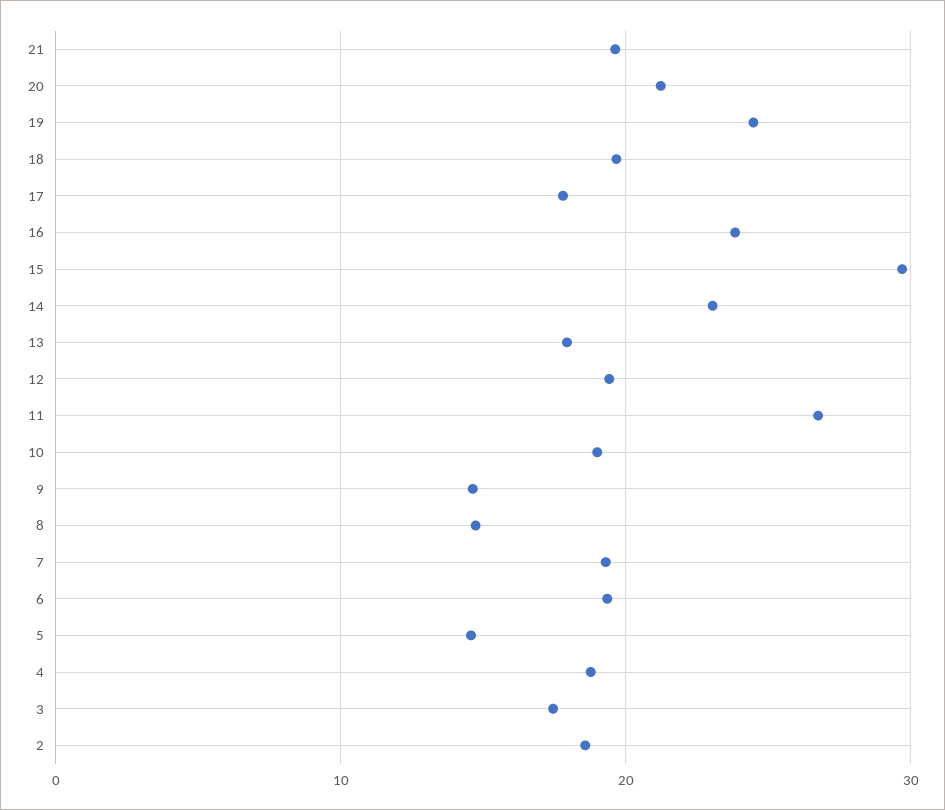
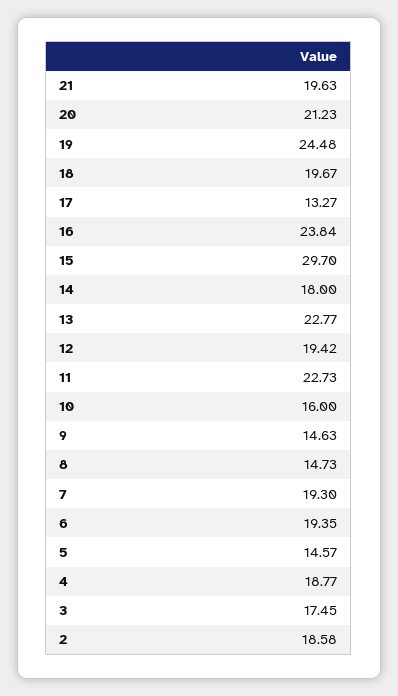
  {
    "21": 19.63,
    "20": 21.23,
    "19": 24.48,
    "18": 19.67,
-   "17": 18,
+   "17": 13.27,
    "16": 23.84,
    "15": 29.7,
-   "14": 23,
+   "14": 18,
-   "13": 18,
+   "13": 22.77,
    "12": 19.42,
-   "11": 27,
+   "11": 22.73,
-   "10": 19,
+   "10": 16,
    "9": 14.63,
    "8": 14.73,
    "7": 19.3,
    "6": 19.35,
    "5": 14.57,
    "4": 18.77,
    "3": 17.45,
    "2": 18.58
  }

